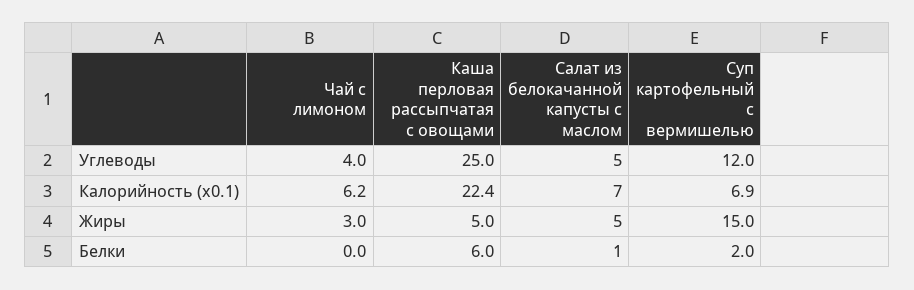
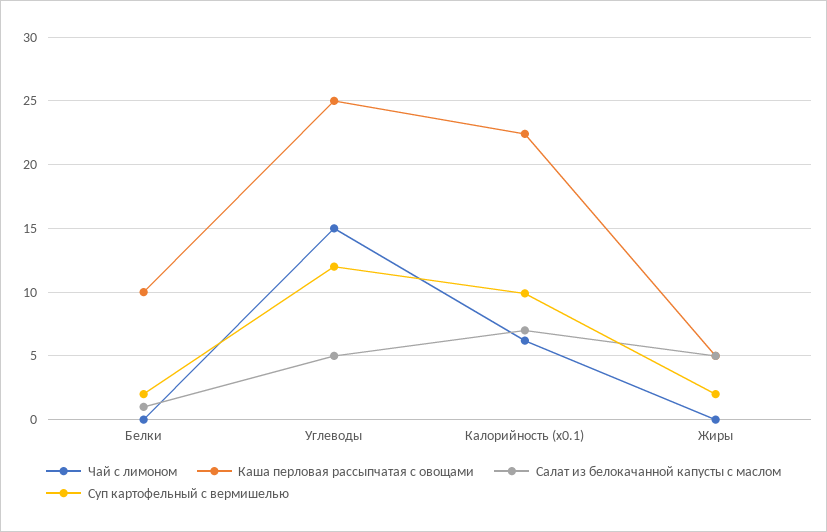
  {
    "Чай с лимоном": {
-     "Углеводы": 4,
+     "Углеводы": 15,
      "Калорийность (x0.1)": 6.2,
-     "Жиры": 3,
+     "Жиры": 0,
      "Белки": 0
    },
    "Каша перловая рассыпчатая с овощами": {
      "Углеводы": 25,
      "Калорийность (x0.1)": 22.4,
      "Жиры": 5,
-     "Белки": 6
+     "Белки": 10
    },
    "Салат из белокачанной капусты с маслом": {
      "Углеводы": 5,
      "Калорийность (x0.1)": 7,
      "Жиры": 5,
      "Белки": 1
    },
    "Суп картофельный с вермишелью": {
      "Углеводы": 12,
-     "Калорийность (x0.1)": 6.9,
+     "Калорийность (x0.1)": 10,
-     "Жиры": 15,
+     "Жиры": 2,
      "Белки": 2
    }
  }

